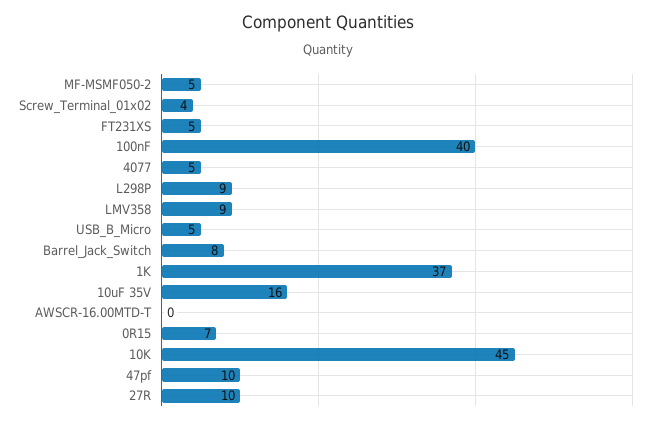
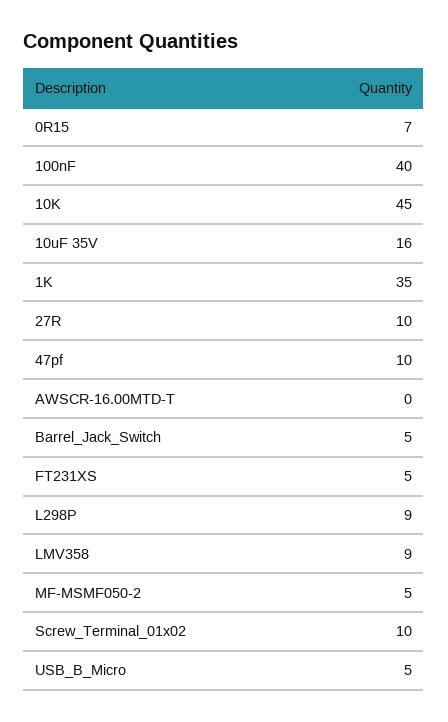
  {
    "MF-MSMF050-2": 5,
-   "Screw_Terminal_01x02": 4,
+   "Screw_Terminal_01x02": 10,
    "FT231XS": 5,
    "100nF": 40,
-   "4077": 5,
    "L298P": 9,
    "LMV358": 9,
    "USB_B_Micro": 5,
-   "Barrel_Jack_Switch": 8,
+   "Barrel_Jack_Switch": 5,
-   "1K": 37,
+   "1K": 35,
    "10uF 35V": 16,
    "AWSCR-16.00MTD-T": 0,
    "0R15": 7,
    "10K": 45,
    "47pf": 10,
    "27R": 10
  }

